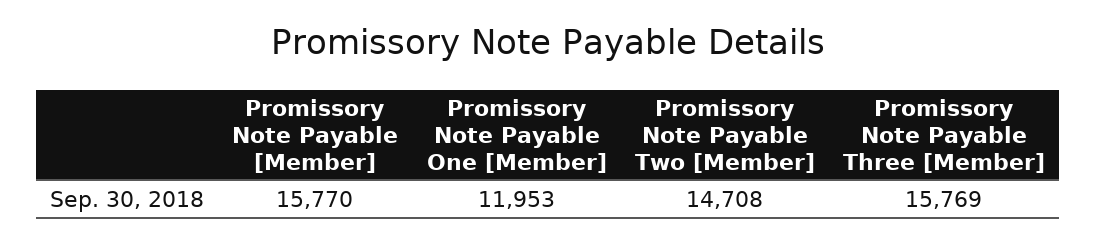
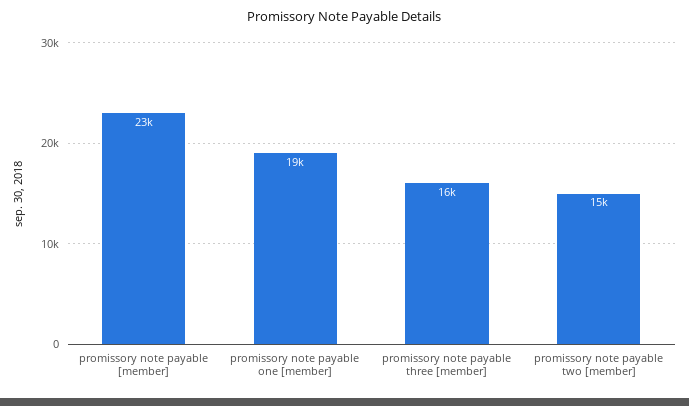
  {
-   "Promissory Note Payable [Member]": 15770,
+   "Promissory Note Payable [Member]": 23000,
-   "Promissory Note Payable One [Member]": 11953,
+   "Promissory Note Payable One [Member]": 19000,
    "Promissory Note Payable Two [Member]": 14708,
    "Promissory Note Payable Three [Member]": 15769
  }

